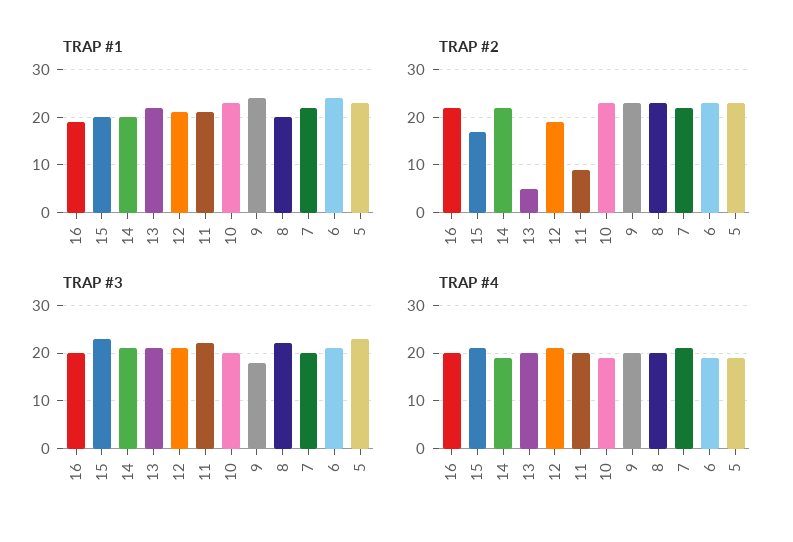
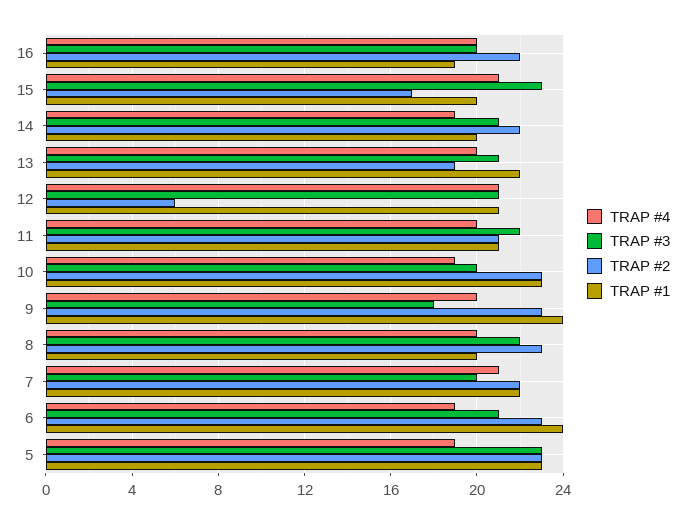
  {
    "TRAP #1": {
      "16": 19,
      "15": 20,
      "14": 20,
      "13": 22,
      "12": 21,
      "11": 21,
      "10": 23,
      "9": 24,
      "8": 20,
      "7": 22,
      "6": 24,
      "5": 23
    },
    "TRAP #2": {
      "16": 22,
      "15": 17,
      "14": 22,
-     "13": 5,
+     "13": 19,
-     "12": 20,
+     "12": 6,
-     "11": 10,
+     "11": 21,
      "10": 23,
      "9": 23,
      "8": 23,
      "7": 22,
      "6": 23,
      "5": 23
    },
    "TRAP #3": {
      "16": 20,
      "15": 23,
      "14": 21,
      "13": 21,
      "12": 21,
      "11": 22,
      "10": 20,
      "9": 18,
      "8": 22,
      "7": 20,
      "6": 21,
      "5": 23
    },
    "TRAP #4": {
      "16": 20,
      "15": 21,
      "14": 19,
      "13": 20,
      "12": 21,
      "11": 20,
      "10": 19,
      "9": 20,
      "8": 20,
      "7": 21,
      "6": 19,
      "5": 19
    }
  }

